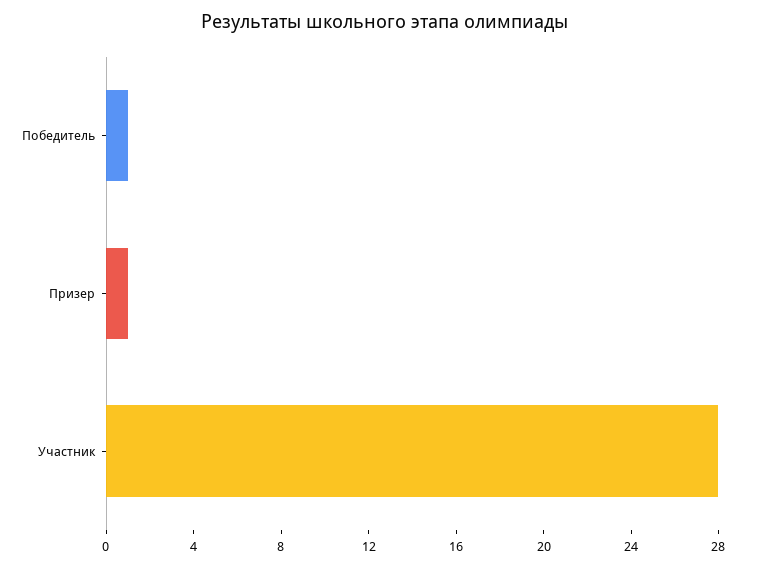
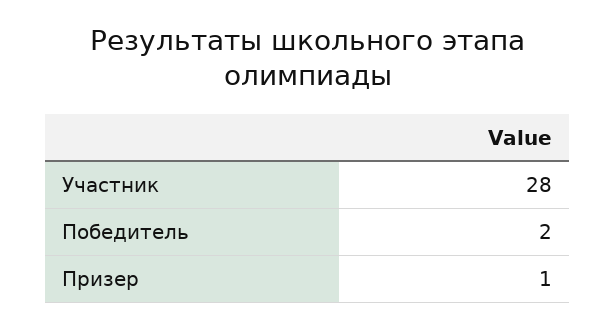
  {
-   "Победитель": 1,
+   "Победитель": 2,
    "Призер": 1,
    "Участник": 28
  }

